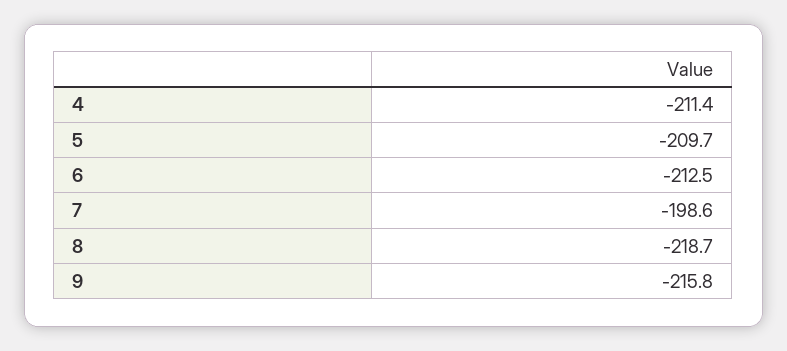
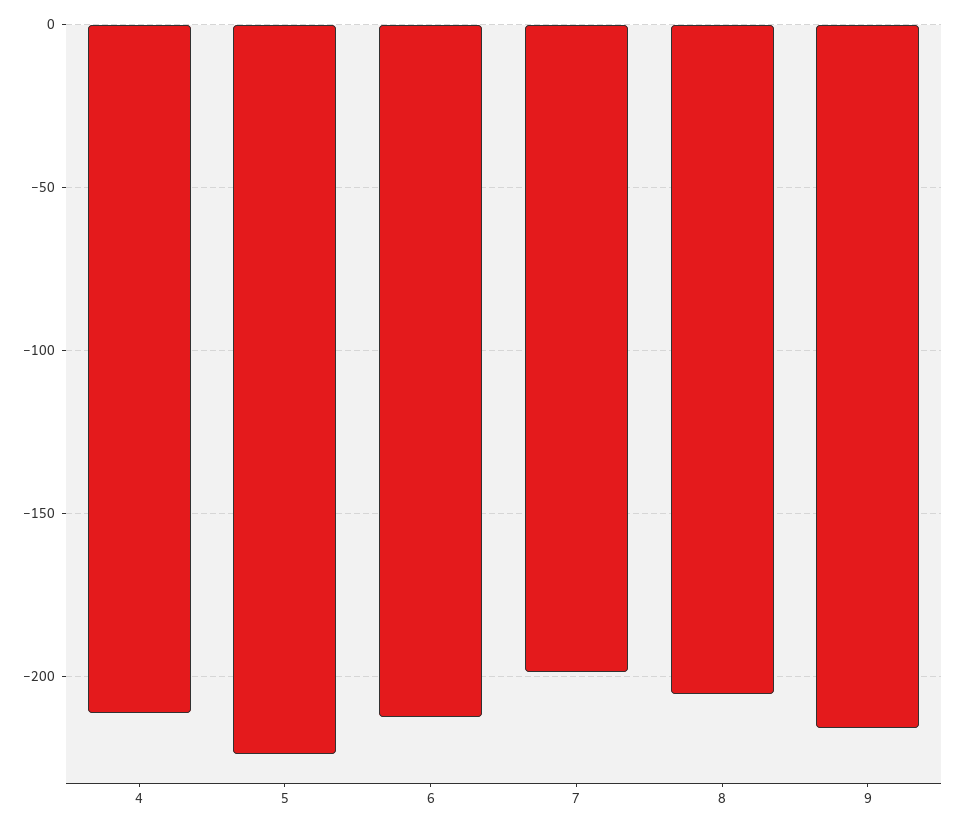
  {
    "4": -211.4,
-   "5": -209.7,
+   "5": -225,
    "6": -212.5,
    "7": -198.6,
-   "8": -218.7,
+   "8": -205,
    "9": -215.8
  }

